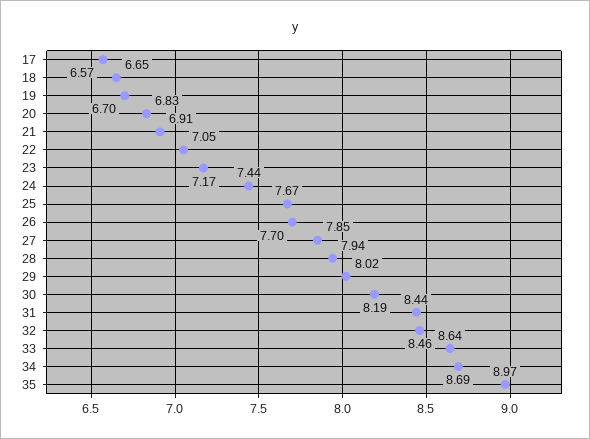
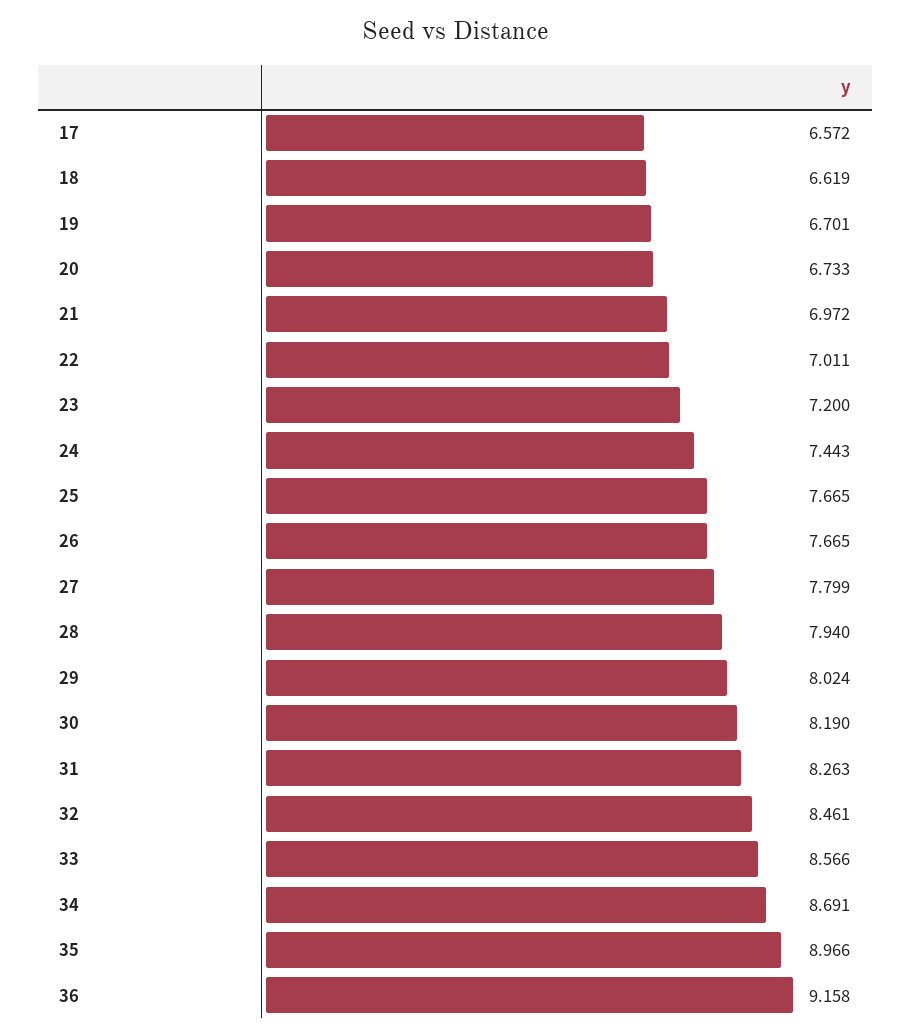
  {
    "17": 6.572,
-   "18": 6.65,
+   "18": 6.619,
    "19": 6.701,
-   "20": 6.83,
+   "20": 6.733,
-   "21": 6.91,
+   "21": 6.972,
-   "22": 7.05,
+   "22": 7.011,
-   "23": 7.17,
+   "23": 7.2,
    "24": 7.443,
    "25": 7.665,
-   "26": 7.7,
+   "26": 7.665,
-   "27": 7.85,
+   "27": 7.799,
    "28": 7.94,
    "29": 8.024,
    "30": 8.19,
-   "31": 8.44,
+   "31": 8.263,
    "32": 8.461,
-   "33": 8.64,
+   "33": 8.566,
    "34": 8.691,
-   "35": 8.966
+   "35": 8.966,
+   "36": 9.158
  }

